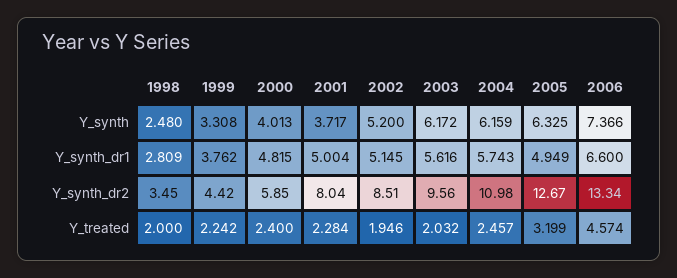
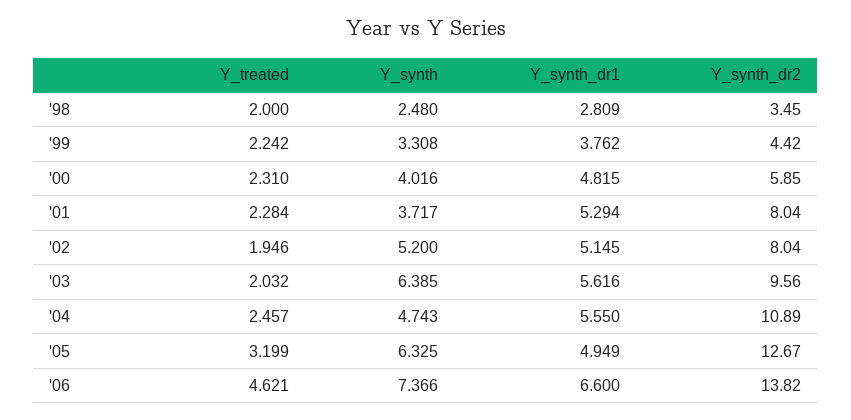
  {
    "1998": {
      "Y_synth": 2.48,
      "Y_synth_dr1": 2.809,
      "Y_synth_dr2": 3.45,
      "Y_treated": 2
    },
    "1999": {
      "Y_synth": 3.308,
      "Y_synth_dr1": 3.762,
      "Y_synth_dr2": 4.42,
      "Y_treated": 2.242
    },
    "2000": {
-     "Y_synth": 4.013,
+     "Y_synth": 4.016,
      "Y_synth_dr1": 4.815,
      "Y_synth_dr2": 5.85,
-     "Y_treated": 2.4
+     "Y_treated": 2.31
    },
    "2001": {
      "Y_synth": 3.717,
-     "Y_synth_dr1": 5.004,
+     "Y_synth_dr1": 5.294,
      "Y_synth_dr2": 8.04,
      "Y_treated": 2.284
    },
    "2002": {
      "Y_synth": 5.2,
      "Y_synth_dr1": 5.145,
-     "Y_synth_dr2": 8.51,
+     "Y_synth_dr2": 8.04,
      "Y_treated": 1.946
    },
    "2003": {
-     "Y_synth": 6.172,
+     "Y_synth": 6.385,
      "Y_synth_dr1": 5.616,
      "Y_synth_dr2": 9.56,
      "Y_treated": 2.032
    },
    "2004": {
-     "Y_synth": 6.159,
+     "Y_synth": 4.743,
-     "Y_synth_dr1": 5.743,
+     "Y_synth_dr1": 5.55,
-     "Y_synth_dr2": 10.98,
+     "Y_synth_dr2": 10.89,
      "Y_treated": 2.457
    },
    "2005": {
      "Y_synth": 6.325,
      "Y_synth_dr1": 4.949,
      "Y_synth_dr2": 12.67,
      "Y_treated": 3.199
    },
    "2006": {
      "Y_synth": 7.366,
      "Y_synth_dr1": 6.6,
-     "Y_synth_dr2": 13.34,
+     "Y_synth_dr2": 13.82,
-     "Y_treated": 4.574
+     "Y_treated": 4.621
    }
  }

